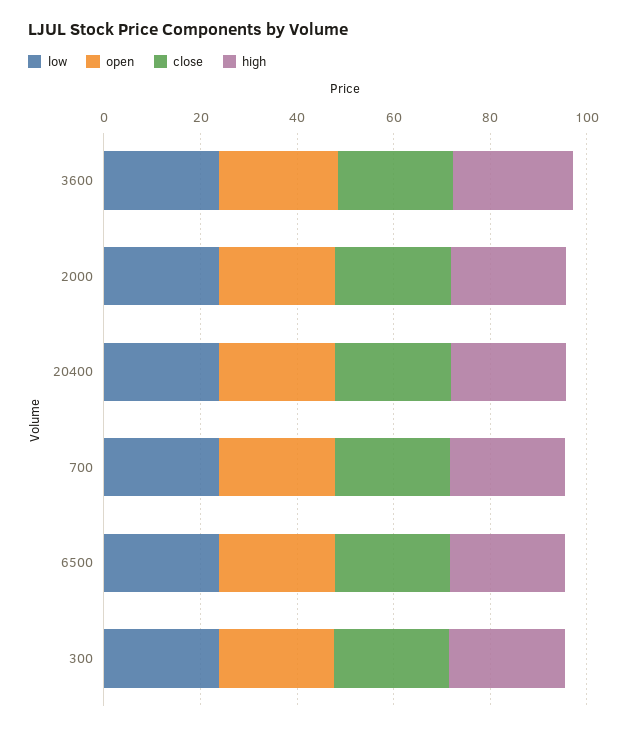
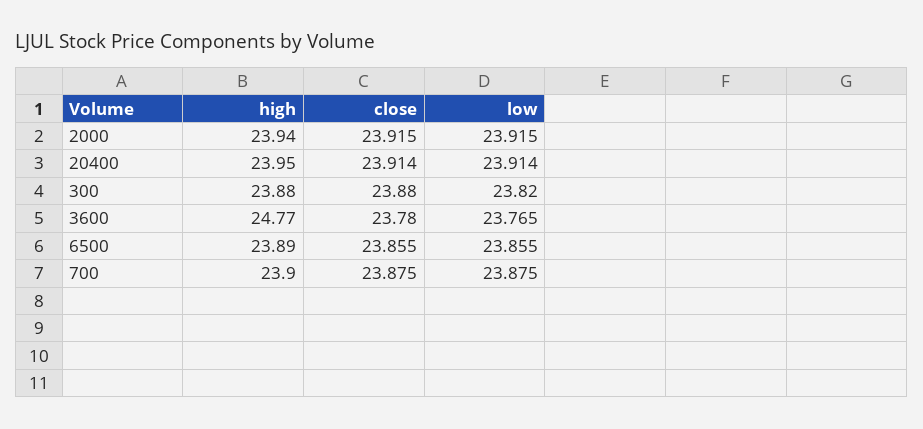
  {
    "low": {
      "3600": 23.765,
      "2000": 23.915,
      "20400": 23.914,
      "700": 23.875,
      "6500": 23.855,
      "300": 23.82
    },
-   "open": {
-     "3600": 25,
-     "2000": 25,
-     "20400": 25,
-     "700": 25,
-     "6500": 25,
-     "300": 25
-   },
    "close": {
      "3600": 23.78,
      "2000": 23.915,
      "20400": 23.914,
      "700": 23.875,
      "6500": 23.855,
      "300": 23.88
    },
    "high": {
      "3600": 24.77,
      "2000": 23.94,
      "20400": 23.95,
      "700": 23.9,
      "6500": 23.89,
      "300": 23.88
    }
  }

